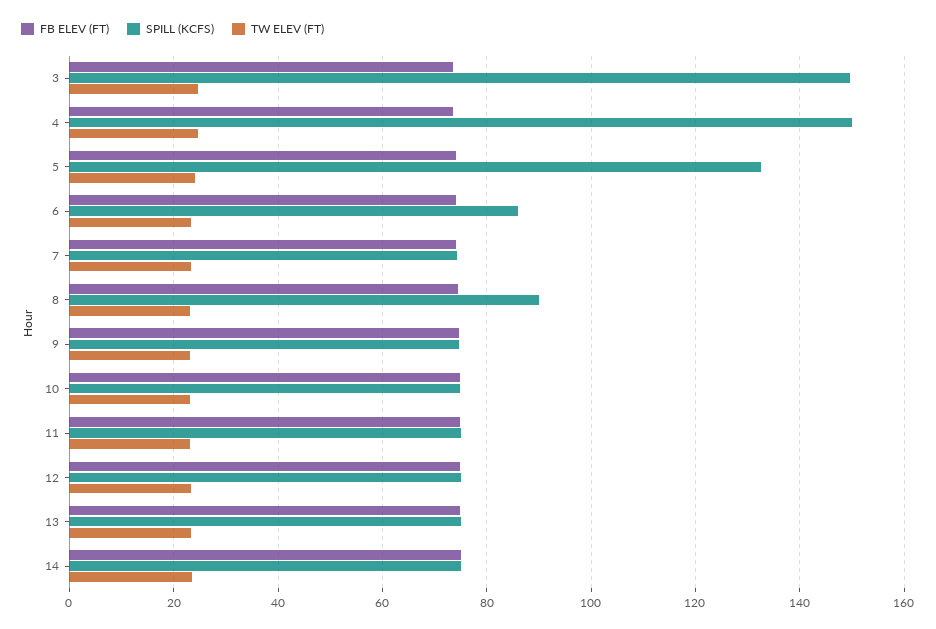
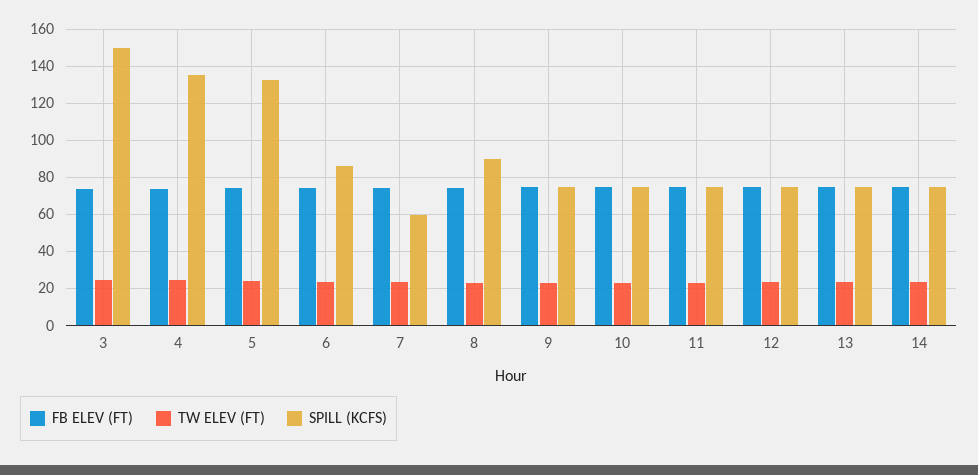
  {
    "FB ELEV (FT)": {
      "3": 74,
      "4": 74,
      "5": 74,
      "6": 74,
      "7": 74,
      "8": 74,
      "9": 74,
      "10": 74,
      "11": 74,
      "12": 74,
      "13": 74,
      "14": 76
    },
    "SPILL (KCFS)": {
      "3": 150,
-     "4": 150,
+     "4": 135,
      "5": 132,
      "6": 86,
-     "7": 74,
+     "7": 60,
      "8": 90,
      "9": 74,
      "10": 74,
      "11": 76,
      "12": 76,
      "13": 76,
      "14": 76
    },
    "TW ELEV (FT)": {
      "3": 24,
      "4": 24,
      "5": 24,
      "6": 24,
      "7": 24,
      "8": 24,
      "9": 24,
      "10": 24,
      "11": 24,
      "12": 24,
      "13": 24,
      "14": 24
    }
  }

